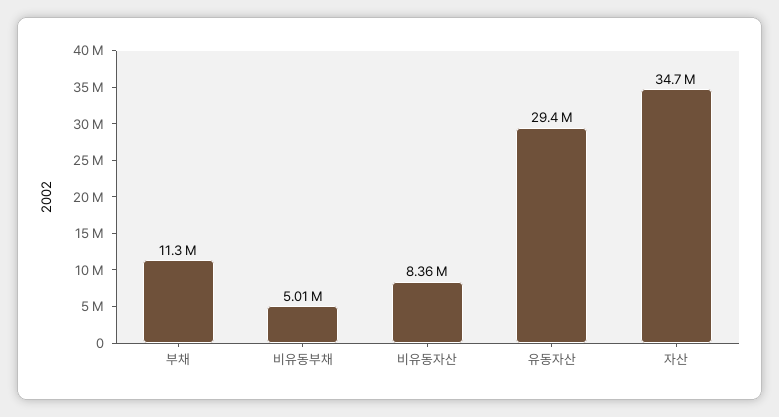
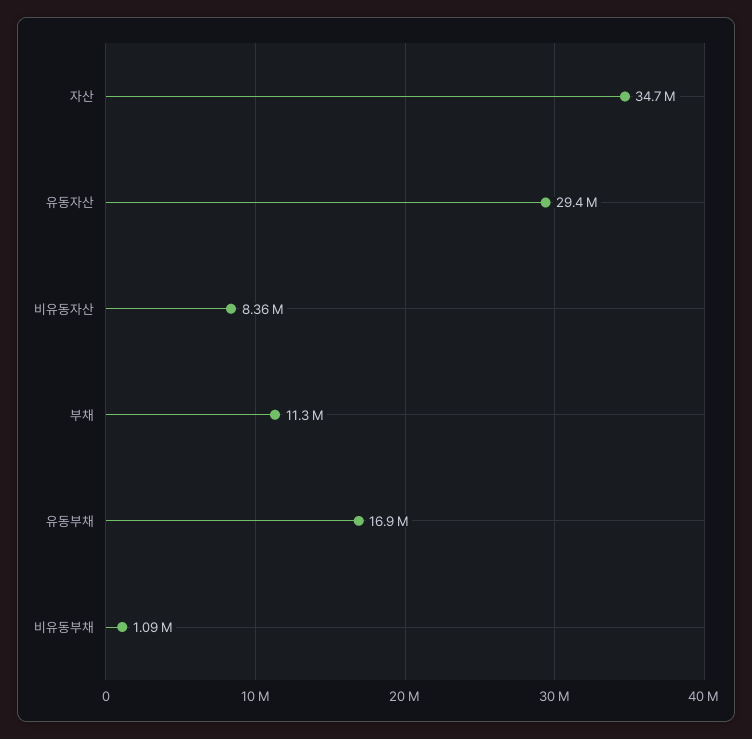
  {
    "부채": 11300000,
-   "비유동부채": 5010000,
+   "비유동부채": 1090000,
    "비유동자산": 8360000,
    "유동자산": 29400000,
-   "자산": 34700000
+   "자산": 34700000,
+   "유동부채": 16900000
  }

